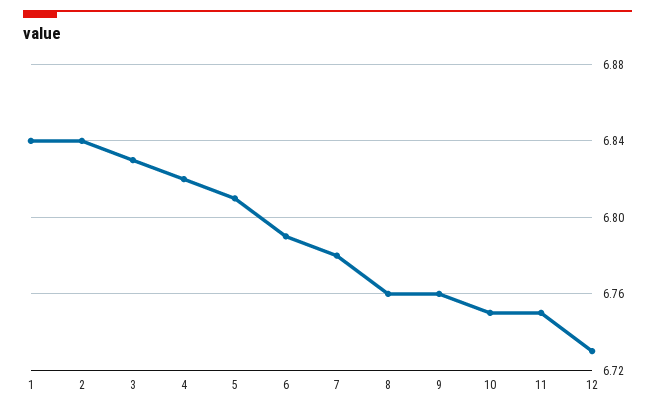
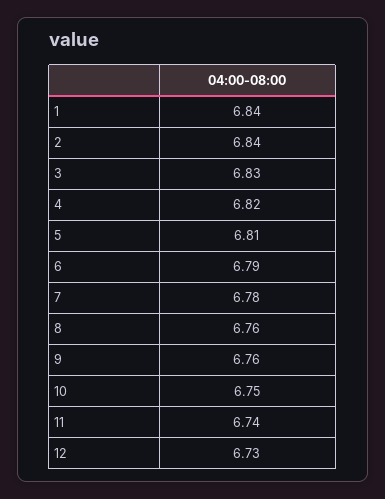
  {
    "1": 6.84,
    "2": 6.84,
    "3": 6.83,
    "4": 6.82,
    "5": 6.81,
    "6": 6.79,
    "7": 6.78,
    "8": 6.76,
    "9": 6.76,
    "10": 6.75,
-   "11": 6.75,
+   "11": 6.74,
    "12": 6.73
  }

